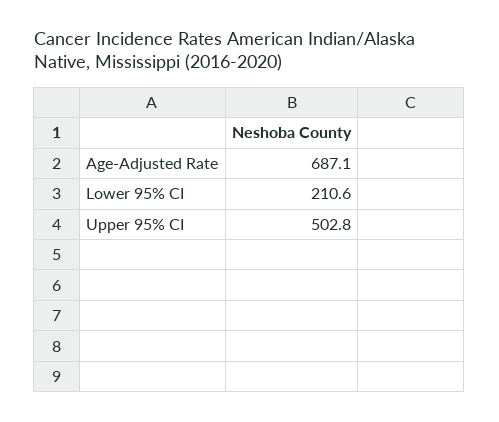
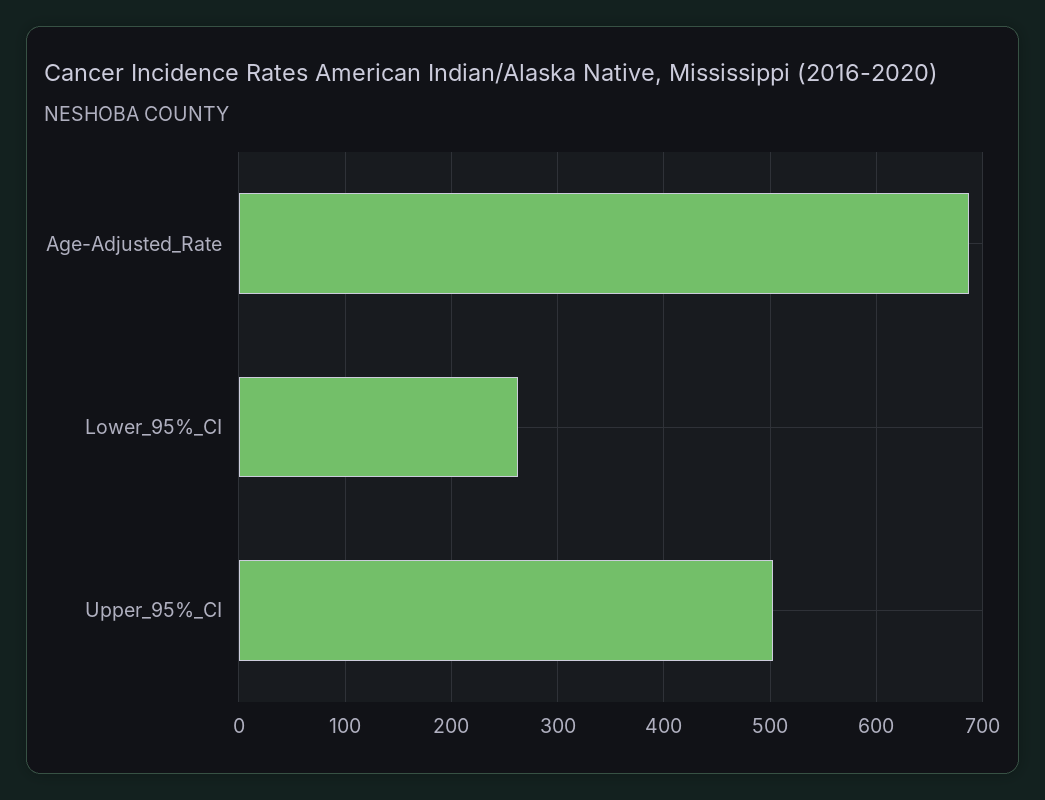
  {
    "Age-Adjusted Rate": 687.1,
-   "Lower 95% CI": 210.6,
+   "Lower 95% CI": 260,
    "Upper 95% CI": 502.8
  }

